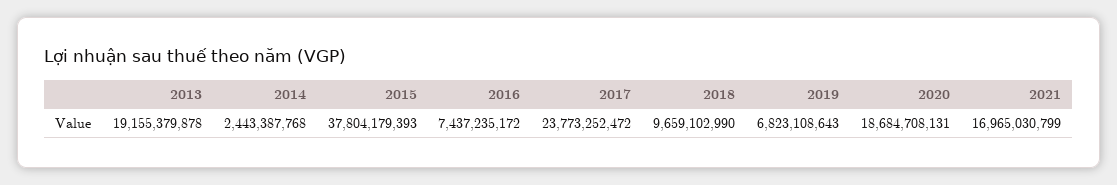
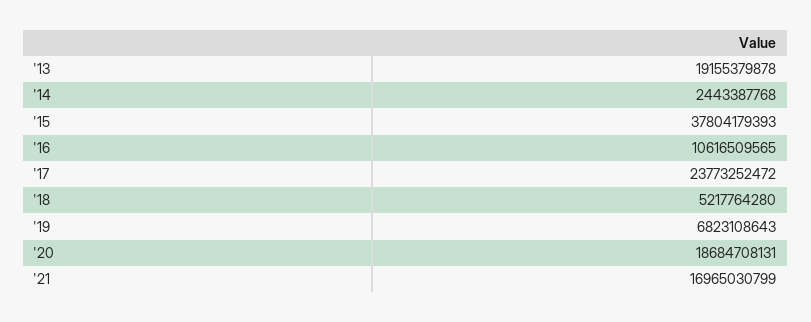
  {
    "2013": 19155379878,
    "2014": 2443387768,
    "2015": 37804179393,
-   "2016": 7437235172,
+   "2016": 10616509565,
    "2017": 23773252472,
-   "2018": 9659102990,
+   "2018": 5217764280,
    "2019": 6823108643,
    "2020": 18684708131,
    "2021": 16965030799
  }

